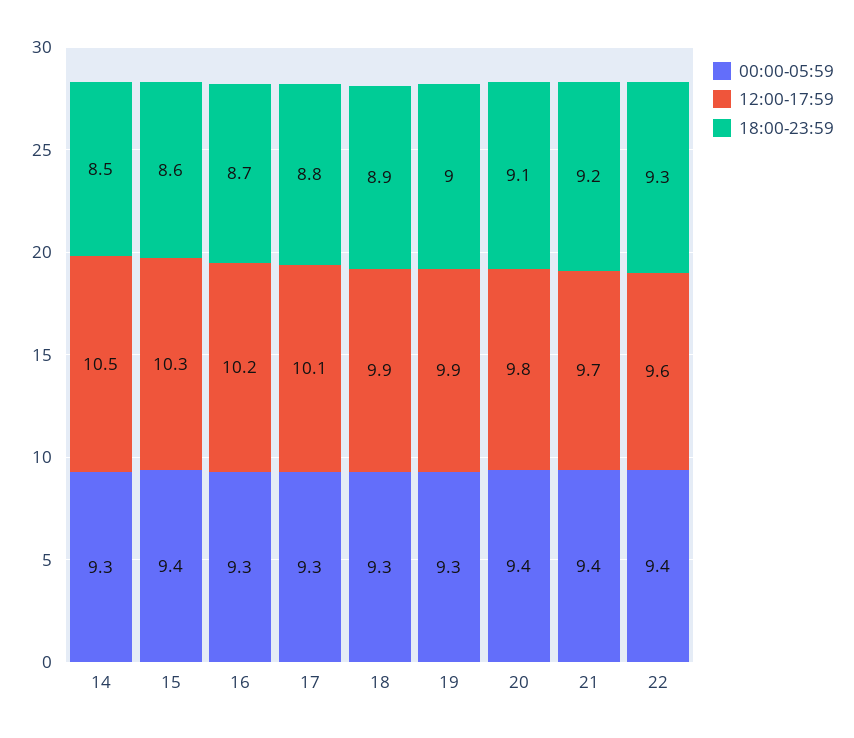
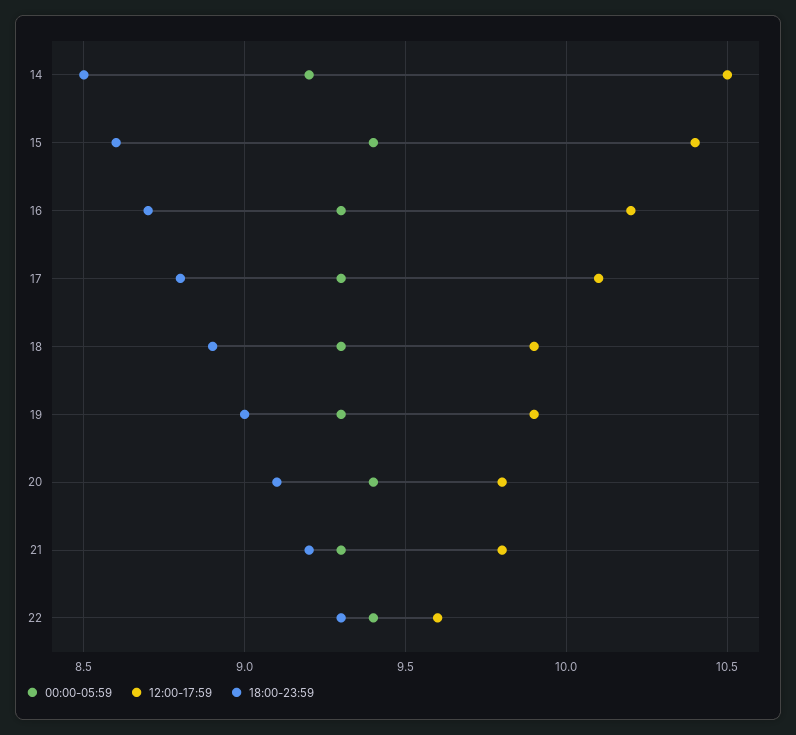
  {
    "00:00-05:59": {
-     "14": 9.3,
+     "14": 9.2,
      "15": 9.4,
      "16": 9.3,
      "17": 9.3,
      "18": 9.3,
      "19": 9.3,
      "20": 9.4,
-     "21": 9.4,
+     "21": 9.3,
      "22": 9.4
    },
    "12:00-17:59": {
      "14": 10.5,
-     "15": 10.3,
+     "15": 10.4,
      "16": 10.2,
      "17": 10.1,
      "18": 9.9,
      "19": 9.9,
      "20": 9.8,
-     "21": 9.7,
+     "21": 9.8,
      "22": 9.6
    },
    "18:00-23:59": {
      "14": 8.5,
      "15": 8.6,
      "16": 8.7,
      "17": 8.8,
      "18": 8.9,
      "19": 9,
      "20": 9.1,
      "21": 9.2,
      "22": 9.3
    }
  }

